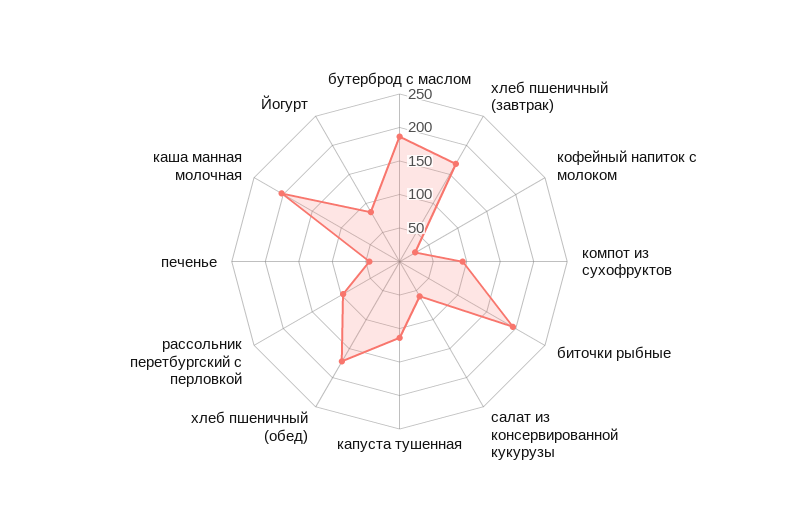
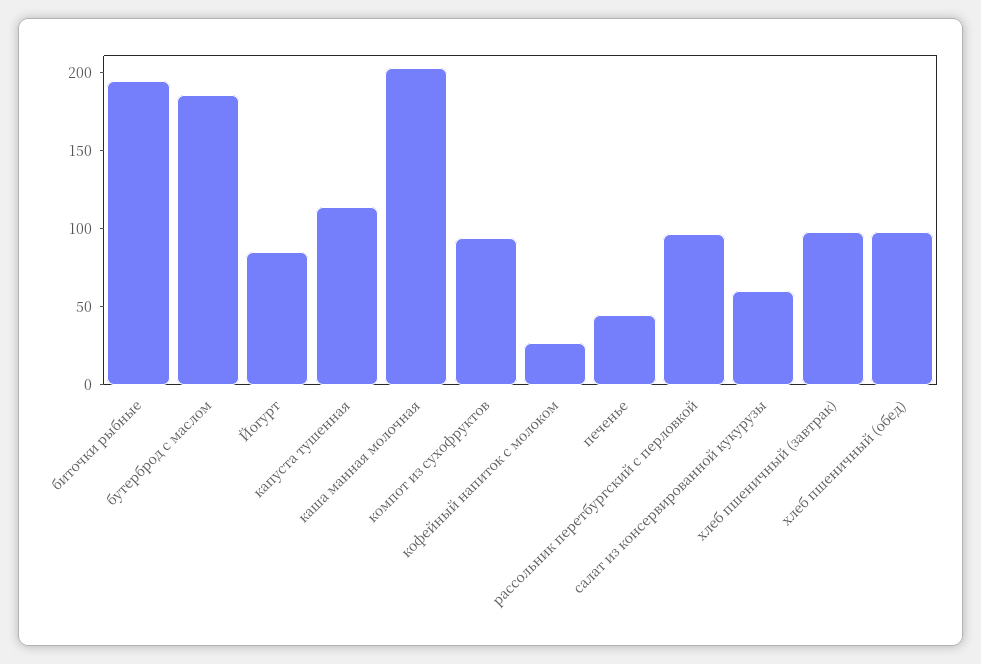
  {
    "бутерброд с маслом": 190,
-   "хлеб пшеничный (завтрак)": 175,
+   "хлеб пшеничный (завтрак)": 100,
    "кофейный напиток с молоком": 30,
    "компот из сухофруктов": 90,
    "биточки рыбные": 200,
    "салат из консервированной кукурузы": 60,
    "капуста тушенная": 110,
-   "хлеб пшеничный (обед)": 175,
+   "хлеб пшеничный (обед)": 100,
    "рассольник перетбургский с перловкой": 100,
    "печенье": 50,
    "каша манная молочная": 200,
    "Йогурт": 90
  }

